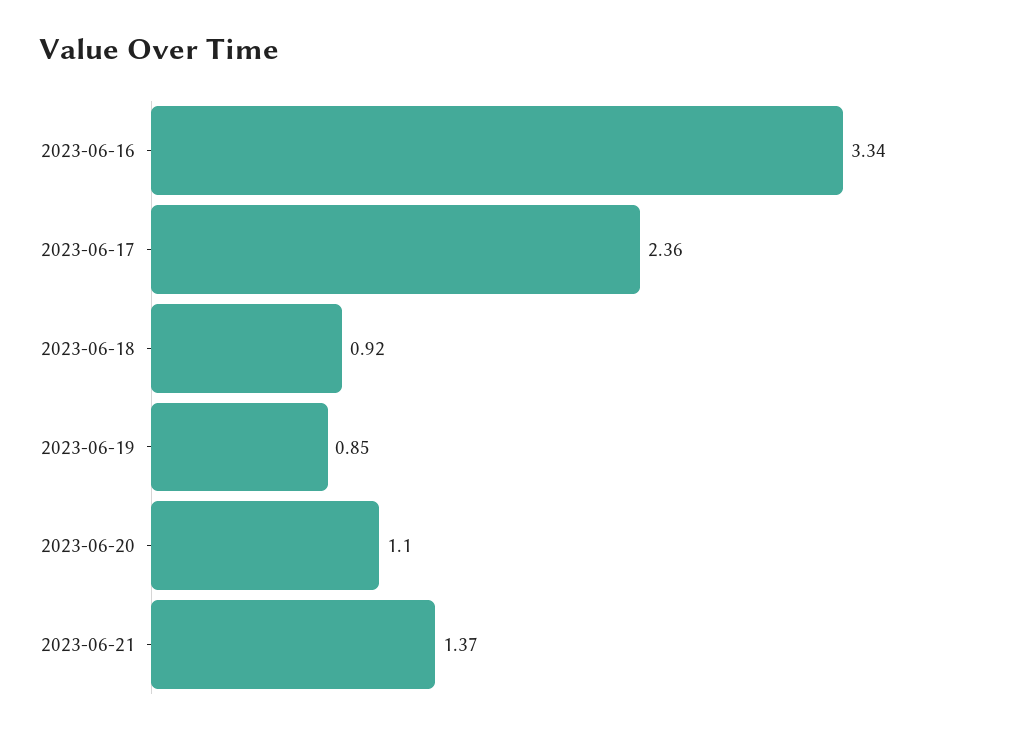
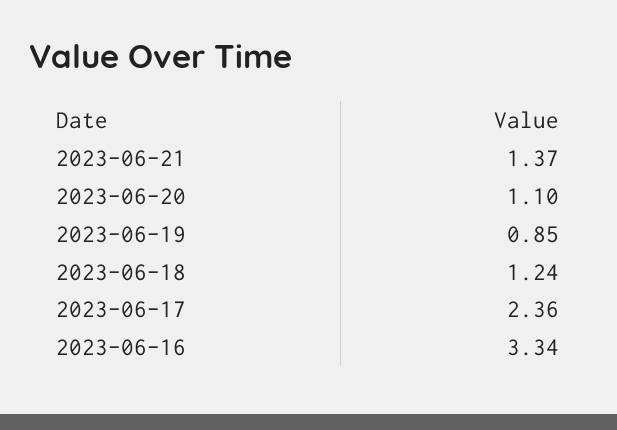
  {
    "2023-06-16": 3.34,
    "2023-06-17": 2.36,
-   "2023-06-18": 0.92,
+   "2023-06-18": 1.24,
    "2023-06-19": 0.85,
    "2023-06-20": 1.1,
    "2023-06-21": 1.37
  }

